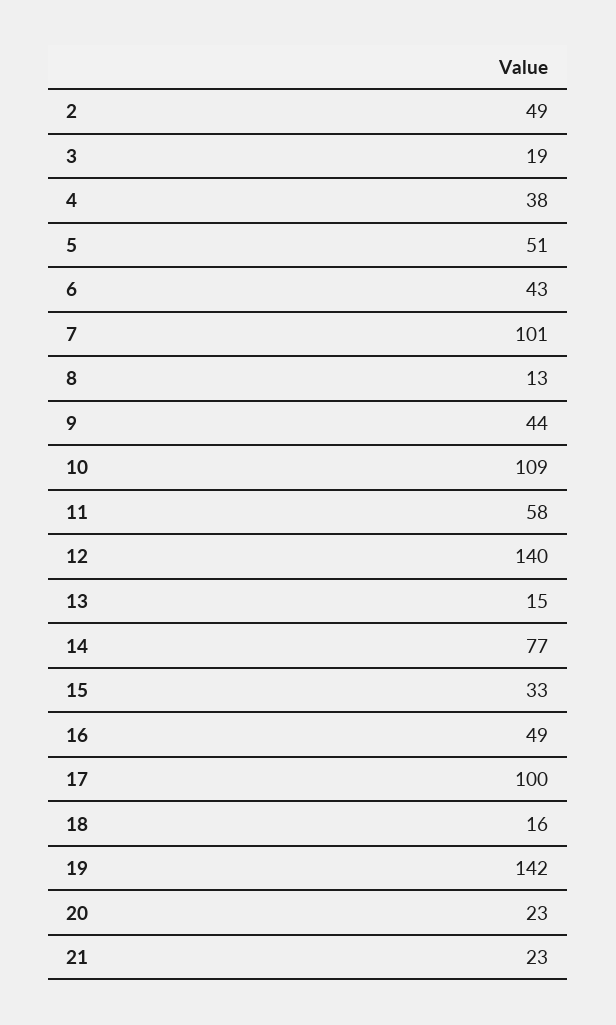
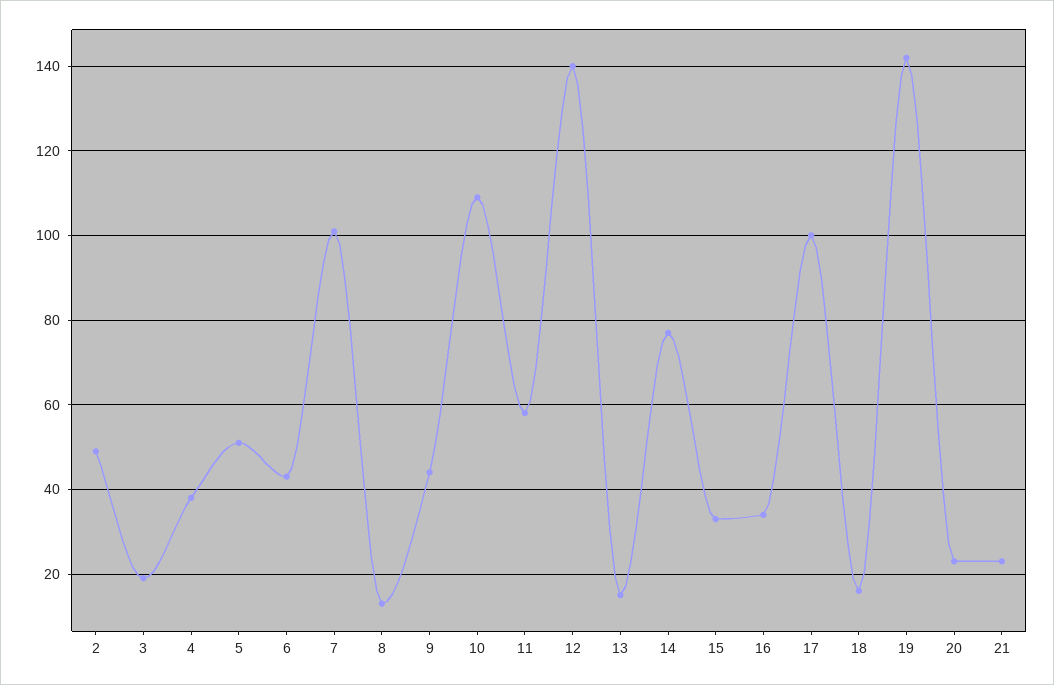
  {
    "2": 49,
    "3": 19,
    "4": 38,
    "5": 51,
    "6": 43,
    "7": 101,
    "8": 13,
    "9": 44,
    "10": 109,
    "11": 58,
    "12": 140,
    "13": 15,
    "14": 77,
    "15": 33,
-   "16": 49,
+   "16": 35,
    "17": 100,
    "18": 16,
    "19": 142,
    "20": 23,
    "21": 23
  }

